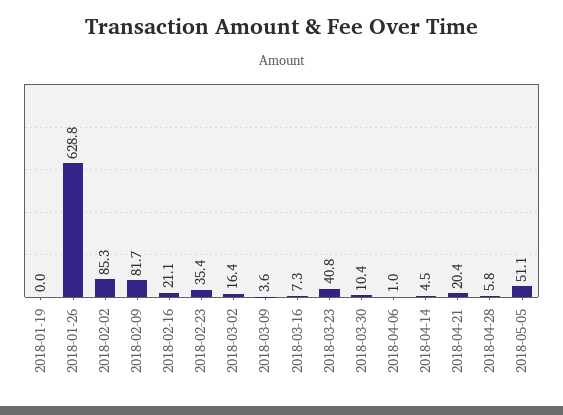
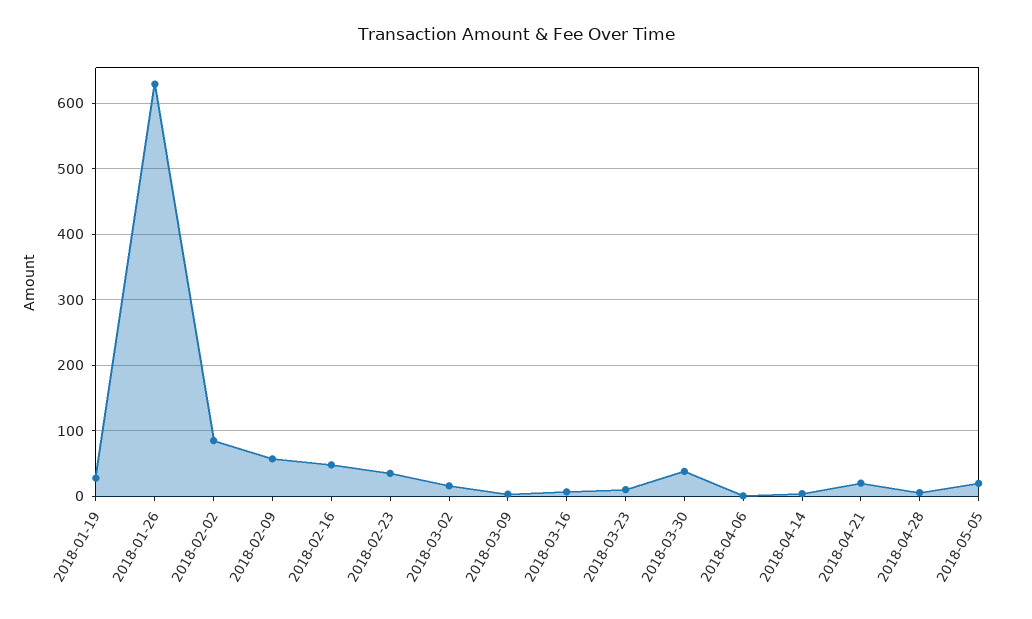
  {
-   "2018-01-19": 0,
+   "2018-01-19": 30,
    "2018-01-26": 628.8,
    "2018-02-02": 85.3,
-   "2018-02-09": 81.7,
+   "2018-02-09": 60,
-   "2018-02-16": 21.1,
+   "2018-02-16": 50,
    "2018-02-23": 35.4,
    "2018-03-02": 16.4,
    "2018-03-09": 3.6,
    "2018-03-16": 7.3,
-   "2018-03-23": 40.8,
+   "2018-03-23": 10,
-   "2018-03-30": 10.4,
+   "2018-03-30": 40,
    "2018-04-06": 1,
    "2018-04-14": 4.5,
    "2018-04-21": 20.4,
    "2018-04-28": 5.8,
-   "2018-05-05": 51.1
+   "2018-05-05": 20
  }

